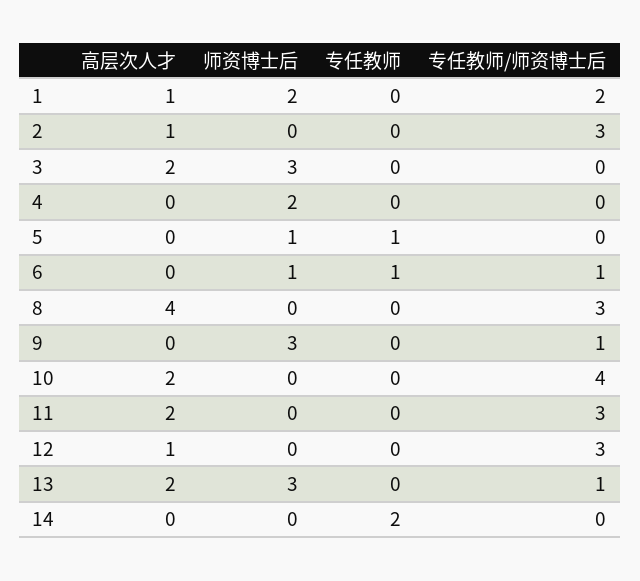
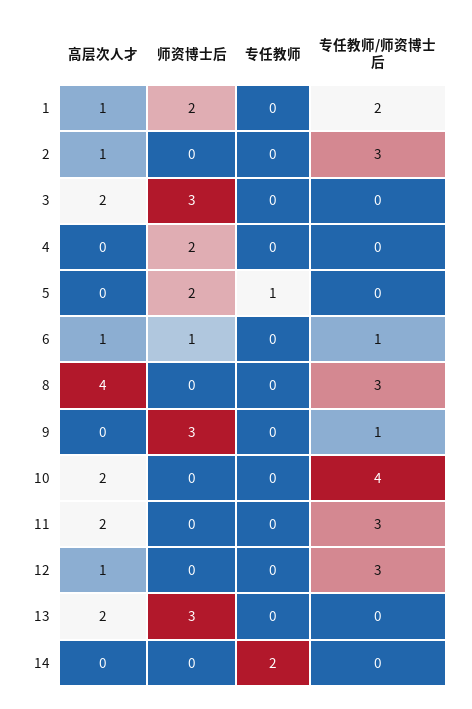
  {
    "高层次人才": {
      "1": 1,
      "2": 1,
      "3": 2,
      "4": 0,
      "5": 0,
-     "6": 0,
+     "6": 1,
      "8": 4,
      "9": 0,
      "10": 2,
      "11": 2,
      "12": 1,
      "13": 2,
      "14": 0
    },
    "师资博士后": {
      "1": 2,
      "2": 0,
      "3": 3,
      "4": 2,
-     "5": 1,
+     "5": 2,
      "6": 1,
      "8": 0,
      "9": 3,
      "10": 0,
      "11": 0,
      "12": 0,
      "13": 3,
      "14": 0
    },
    "专任教师": {
      "1": 0,
      "2": 0,
      "3": 0,
      "4": 0,
      "5": 1,
-     "6": 1,
+     "6": 0,
      "8": 0,
      "9": 0,
      "10": 0,
      "11": 0,
      "12": 0,
      "13": 0,
      "14": 2
    },
    "专任教师/师资博士后": {
      "1": 2,
      "2": 3,
      "3": 0,
      "4": 0,
      "5": 0,
      "6": 1,
      "8": 3,
      "9": 1,
      "10": 4,
      "11": 3,
      "12": 3,
-     "13": 1,
+     "13": 0,
      "14": 0
    }
  }

